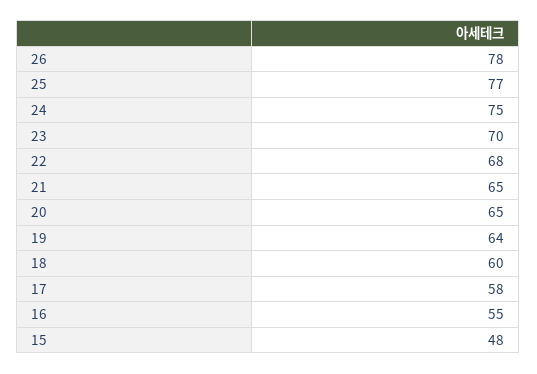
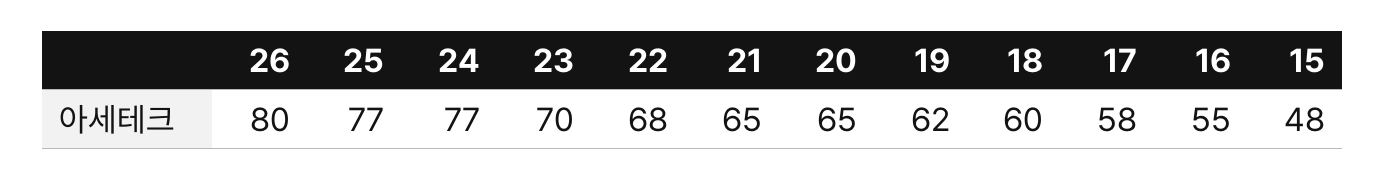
  {
-   "26": 78,
+   "26": 80,
    "25": 77,
-   "24": 75,
+   "24": 77,
    "23": 70,
    "22": 68,
    "21": 65,
    "20": 65,
-   "19": 64,
+   "19": 62,
    "18": 60,
    "17": 58,
    "16": 55,
    "15": 48
  }

